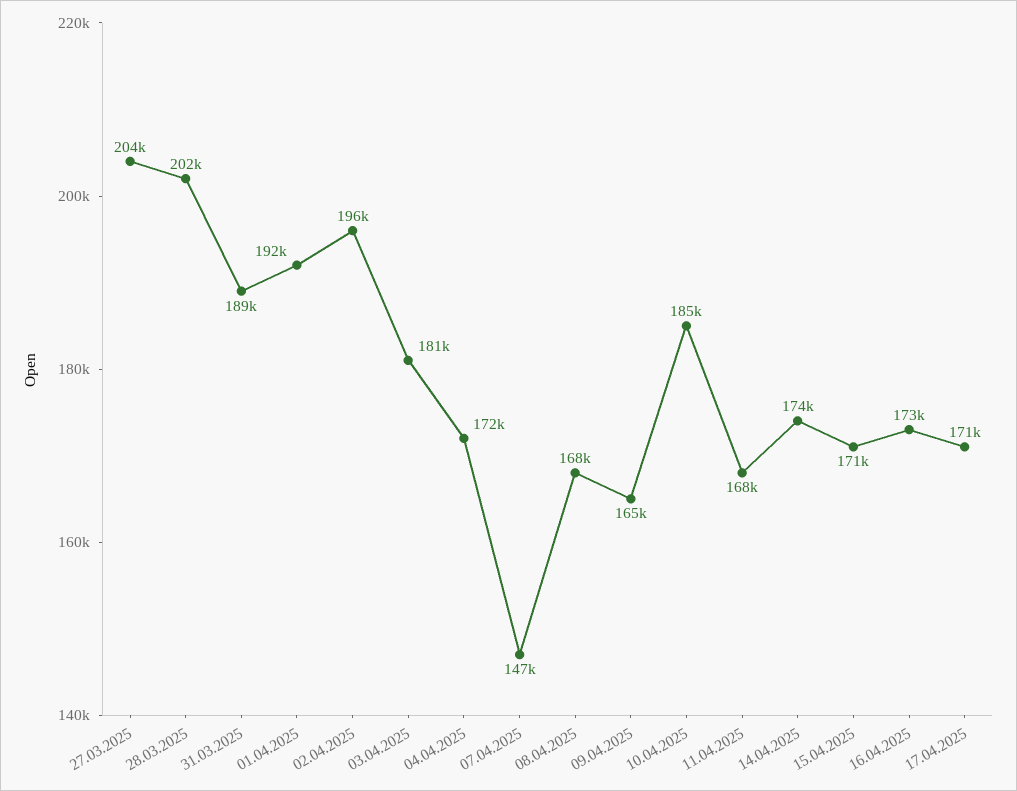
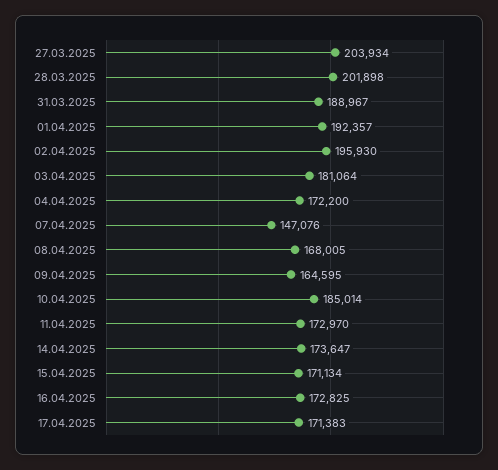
  {
    "27.03.2025": 203934,
    "28.03.2025": 201898,
    "31.03.2025": 188967,
    "01.04.2025": 192357,
    "02.04.2025": 195930,
    "03.04.2025": 181064,
    "04.04.2025": 172200,
    "07.04.2025": 147076,
    "08.04.2025": 168005,
    "09.04.2025": 164595,
    "10.04.2025": 185014,
-   "11.04.2025": 168000,
+   "11.04.2025": 172970,
    "14.04.2025": 173647,
    "15.04.2025": 171134,
    "16.04.2025": 172825,
    "17.04.2025": 171383
  }

